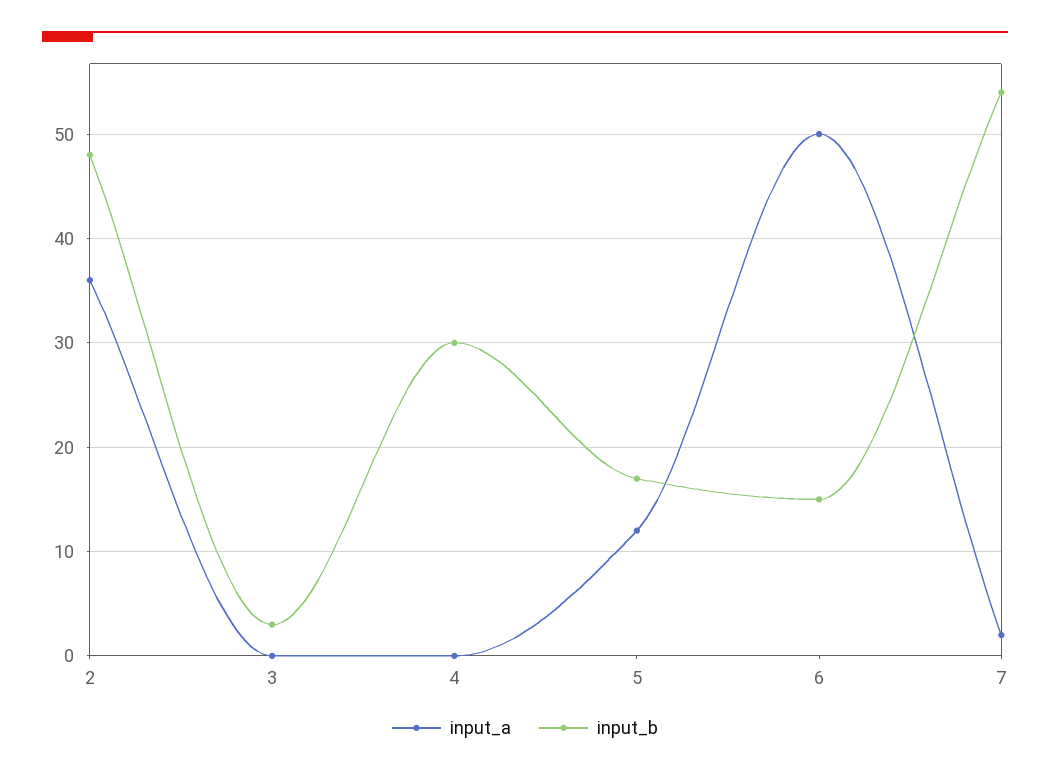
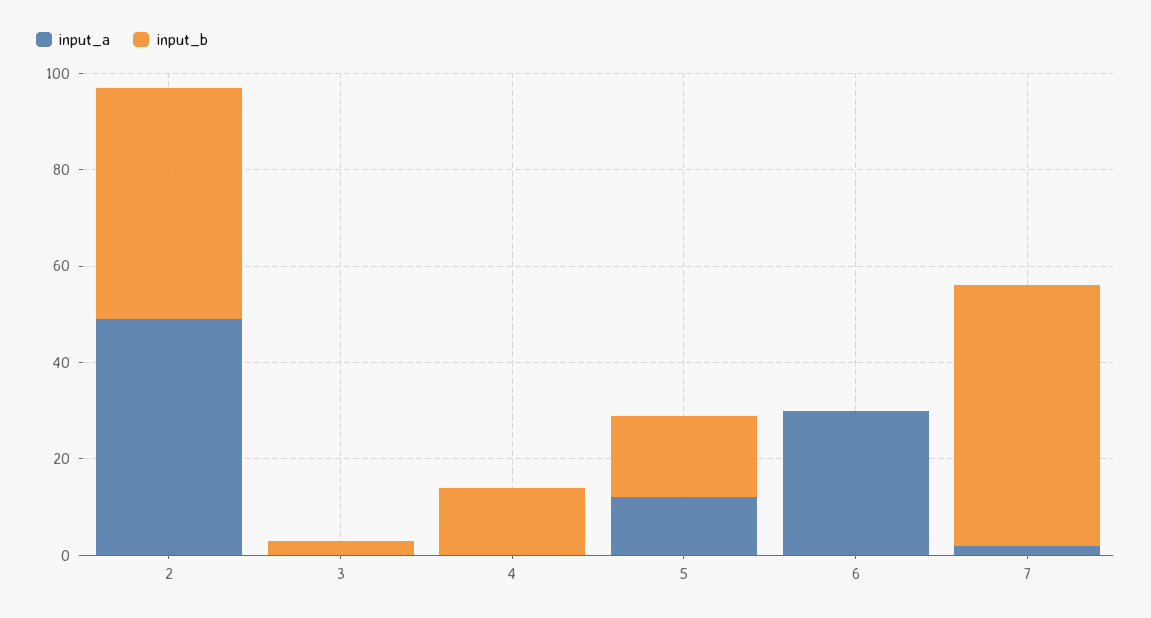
  {
    "input_a": {
-     "2": 36,
+     "2": 50,
      "3": 0,
      "4": 0,
      "5": 12,
-     "6": 50,
+     "6": 30,
      "7": 2
    },
    "input_b": {
      "2": 48,
      "3": 3,
-     "4": 30,
+     "4": 15,
      "5": 17,
-     "6": 15,
+     "6": 0,
      "7": 54
    }
  }

